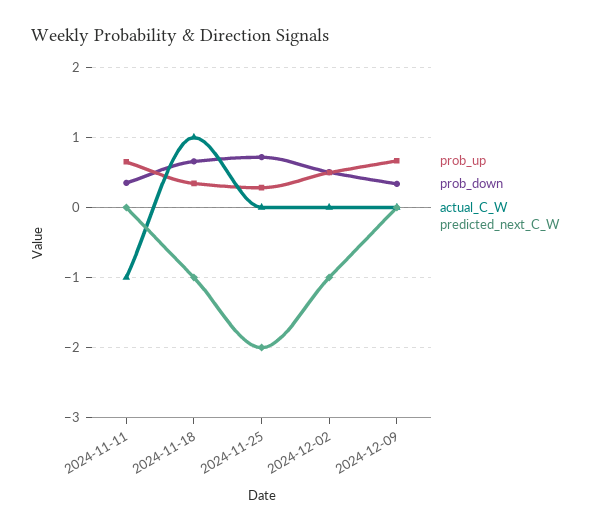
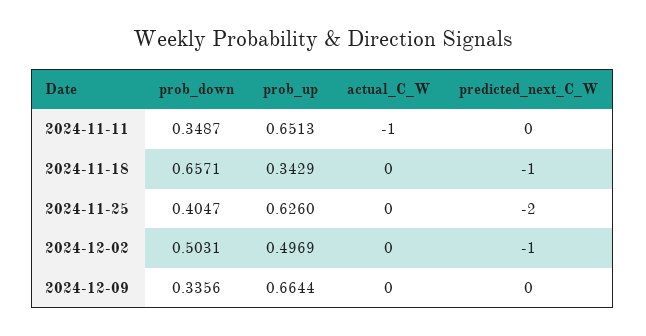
  {
    "prob_up": {
      "2024-11-11": 0.6513,
      "2024-11-18": 0.3429,
-     "2024-11-25": 0.3,
+     "2024-11-25": 0.626,
      "2024-12-02": 0.4969,
      "2024-12-09": 0.6644
    },
    "prob_down": {
      "2024-11-11": 0.3487,
      "2024-11-18": 0.6571,
-     "2024-11-25": 0.7,
+     "2024-11-25": 0.4047,
      "2024-12-02": 0.5031,
      "2024-12-09": 0.3356
    },
    "actual_C_W": {
      "2024-11-11": -1,
-     "2024-11-18": 1,
+     "2024-11-18": 0,
      "2024-11-25": 0,
      "2024-12-02": 0,
      "2024-12-09": 0
    },
    "predicted_next_C_W": {
      "2024-11-11": 0,
      "2024-11-18": -1,
      "2024-11-25": -2,
      "2024-12-02": -1,
      "2024-12-09": 0
    }
  }

